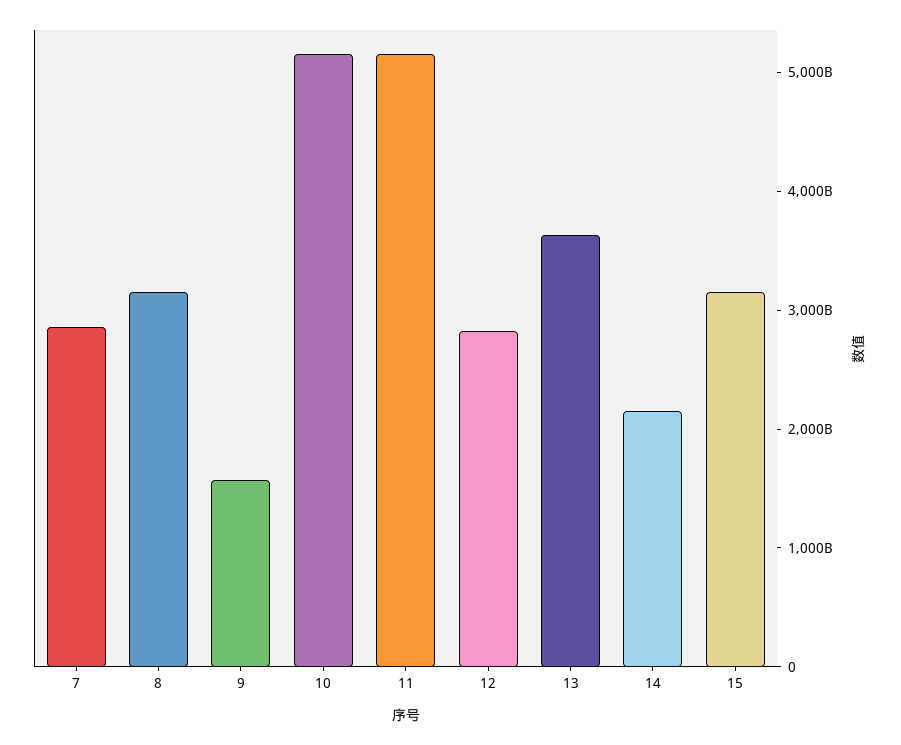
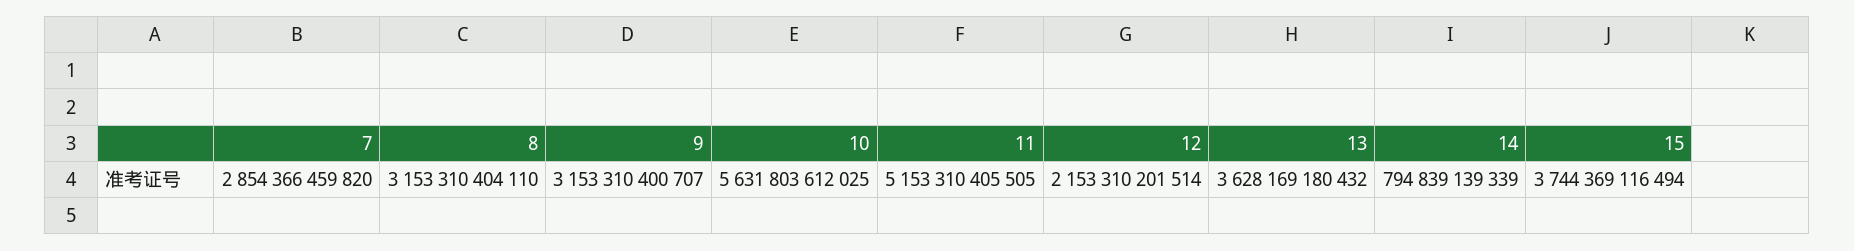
  {
    "7": 2854366459820,
    "8": 3153310404110,
-   "9": 1600000000000,
+   "9": 3153310400707,
-   "10": 5200000000000,
+   "10": 5631803612025,
    "11": 5153310405505,
-   "12": 2800000000000,
+   "12": 2153310201514,
    "13": 3628169180432,
-   "14": 2200000000000,
+   "14": 794839139339,
-   "15": 3200000000000
+   "15": 3744369116494
  }

